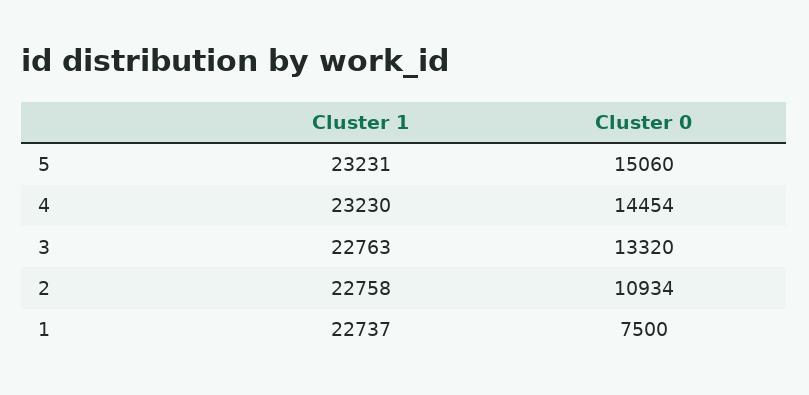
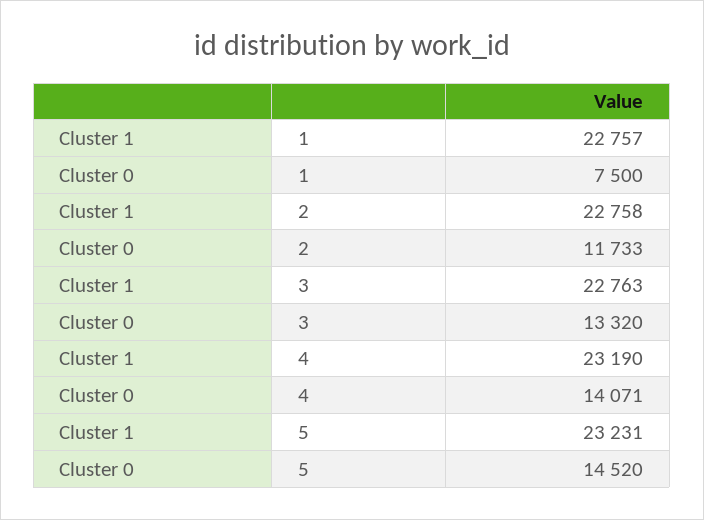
  {
    "Cluster 1": {
      "5": 23231,
-     "4": 23230,
+     "4": 23190,
      "3": 22763,
      "2": 22758,
-     "1": 22737
+     "1": 22757
    },
    "Cluster 0": {
-     "5": 15060,
+     "5": 14520,
-     "4": 14454,
+     "4": 14071,
      "3": 13320,
-     "2": 10934,
+     "2": 11733,
      "1": 7500
    }
  }

